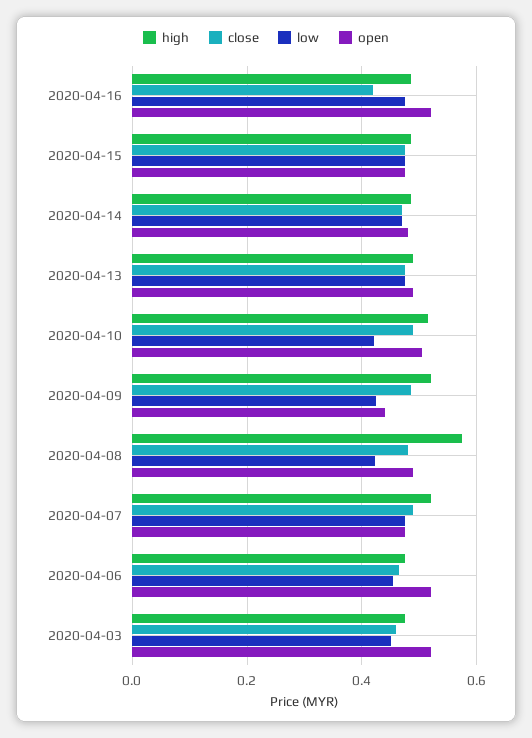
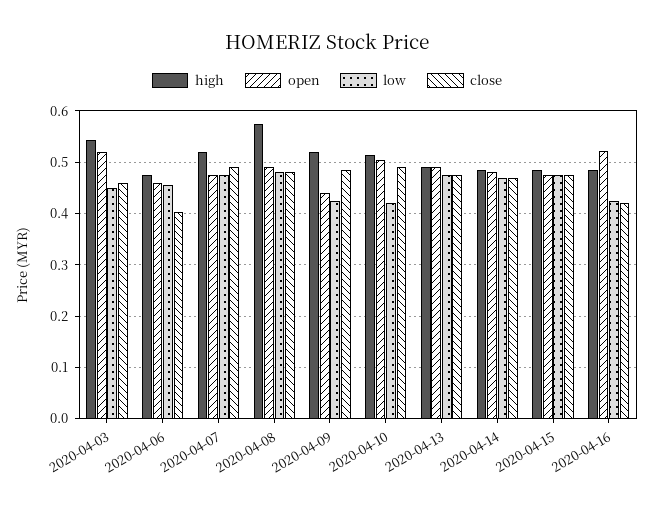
  {
    "high": {
      "2020-04-16": 0.48,
      "2020-04-15": 0.48,
      "2020-04-14": 0.48,
      "2020-04-13": 0.5,
      "2020-04-10": 0.52,
      "2020-04-09": 0.52,
      "2020-04-08": 0.58,
      "2020-04-07": 0.52,
      "2020-04-06": 0.48,
-     "2020-04-03": 0.48
+     "2020-04-03": 0.54
    },
    "close": {
      "2020-04-16": 0.42,
      "2020-04-15": 0.48,
      "2020-04-14": 0.48,
      "2020-04-13": 0.48,
      "2020-04-10": 0.5,
      "2020-04-09": 0.48,
      "2020-04-08": 0.48,
      "2020-04-07": 0.5,
-     "2020-04-06": 0.46,
+     "2020-04-06": 0.4,
      "2020-04-03": 0.46
    },
    "low": {
-     "2020-04-16": 0.48,
+     "2020-04-16": 0.42,
      "2020-04-15": 0.48,
      "2020-04-14": 0.48,
      "2020-04-13": 0.48,
      "2020-04-10": 0.42,
      "2020-04-09": 0.42,
-     "2020-04-08": 0.42,
+     "2020-04-08": 0.48,
      "2020-04-07": 0.48,
      "2020-04-06": 0.46,
      "2020-04-03": 0.46
    },
    "open": {
      "2020-04-16": 0.52,
      "2020-04-15": 0.48,
      "2020-04-14": 0.48,
      "2020-04-13": 0.5,
      "2020-04-10": 0.5,
      "2020-04-09": 0.44,
      "2020-04-08": 0.5,
      "2020-04-07": 0.48,
-     "2020-04-06": 0.52,
+     "2020-04-06": 0.46,
      "2020-04-03": 0.52
    }
  }

